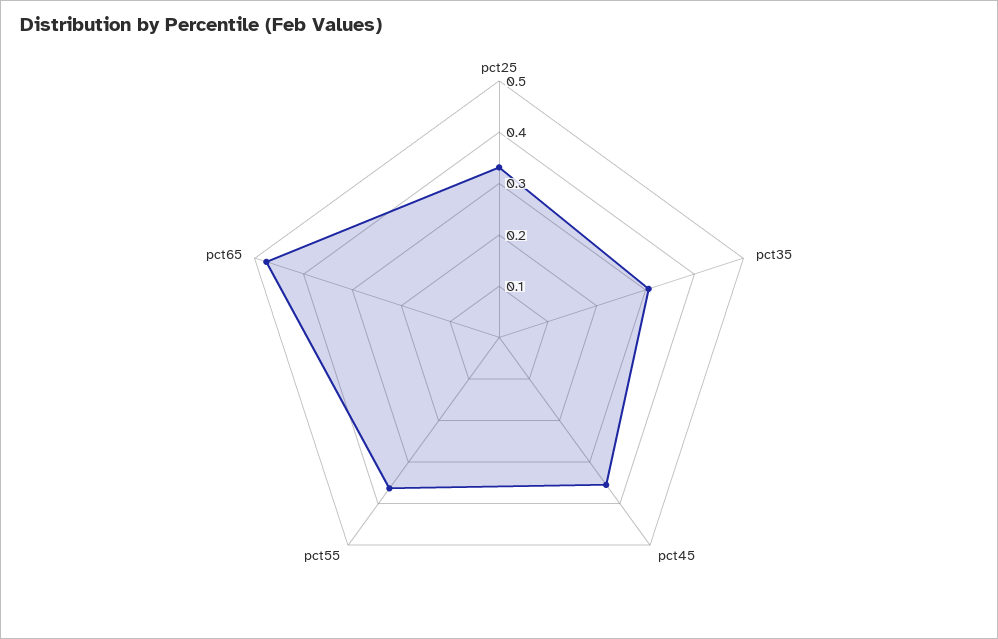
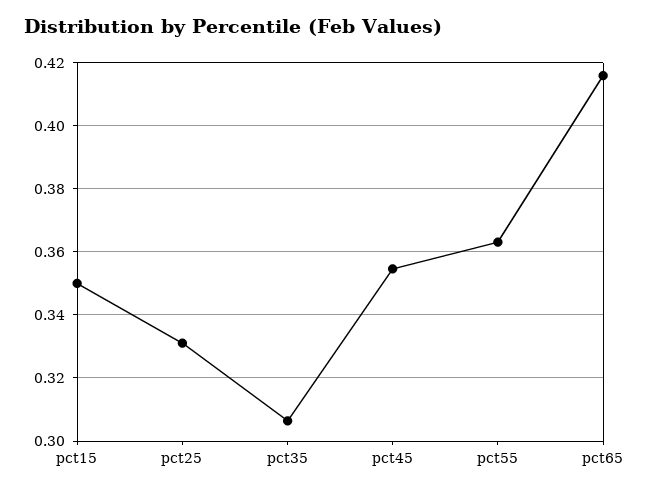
  {
    "pct25": 0.332,
    "pct35": 0.306,
    "pct45": 0.354,
    "pct55": 0.364,
-   "pct65": 0.48
+   "pct65": 0.416,
+   "pct15": 0.35
  }

